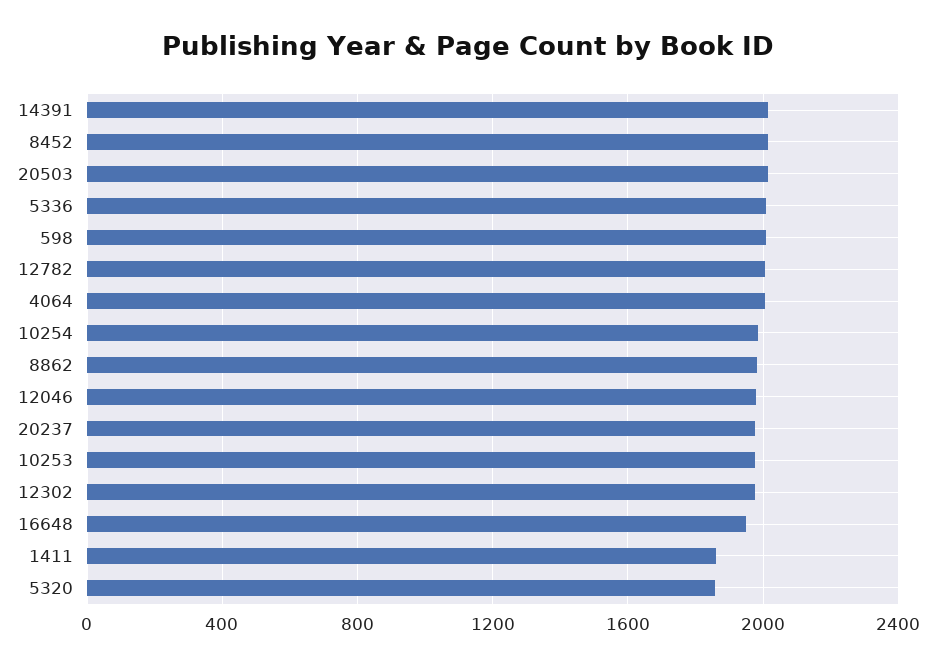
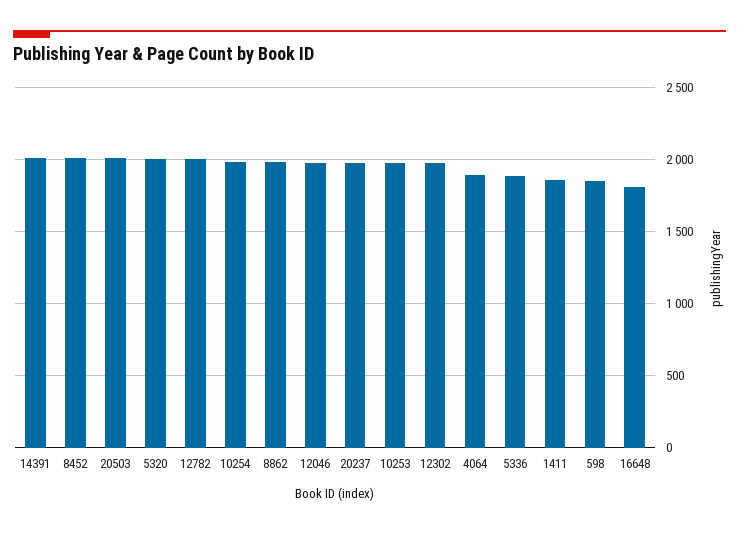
  {
    "14391": 2000,
    "8452": 2000,
    "20503": 2000,
-   "5336": 2000,
+   "5336": 1900,
-   "598": 2000,
+   "598": 1850,
    "12782": 2000,
-   "4064": 2000,
+   "4064": 1900,
    "10254": 2000,
    "8862": 2000,
    "12046": 2000,
    "20237": 2000,
    "10253": 2000,
    "12302": 2000,
-   "16648": 1950,
+   "16648": 1800,
    "1411": 1850,
-   "5320": 1850
+   "5320": 2000
  }

